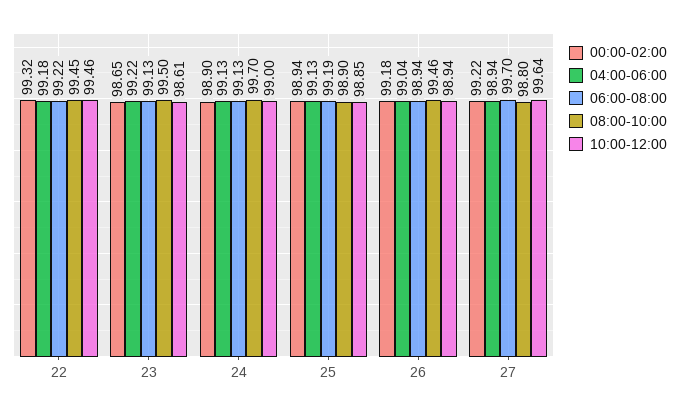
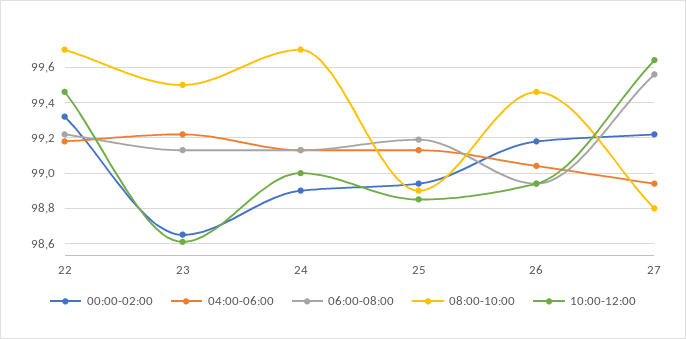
  {
    "00:00-02:00": {
      "22": 99.32,
      "23": 98.65,
      "24": 98.9,
      "25": 98.94,
      "26": 99.18,
      "27": 99.22
    },
    "04:00-06:00": {
      "22": 99.18,
      "23": 99.22,
      "24": 99.13,
      "25": 99.13,
      "26": 99.04,
      "27": 98.94
    },
    "06:00-08:00": {
      "22": 99.22,
      "23": 99.13,
      "24": 99.13,
      "25": 99.19,
      "26": 98.94,
-     "27": 99.7
+     "27": 99.55
    },
    "08:00-10:00": {
-     "22": 99.45,
+     "22": 99.7,
      "23": 99.5,
      "24": 99.7,
      "25": 98.9,
      "26": 99.46,
      "27": 98.8
    },
    "10:00-12:00": {
      "22": 99.46,
      "23": 98.61,
      "24": 99,
      "25": 98.85,
      "26": 98.94,
      "27": 99.64
    }
  }

